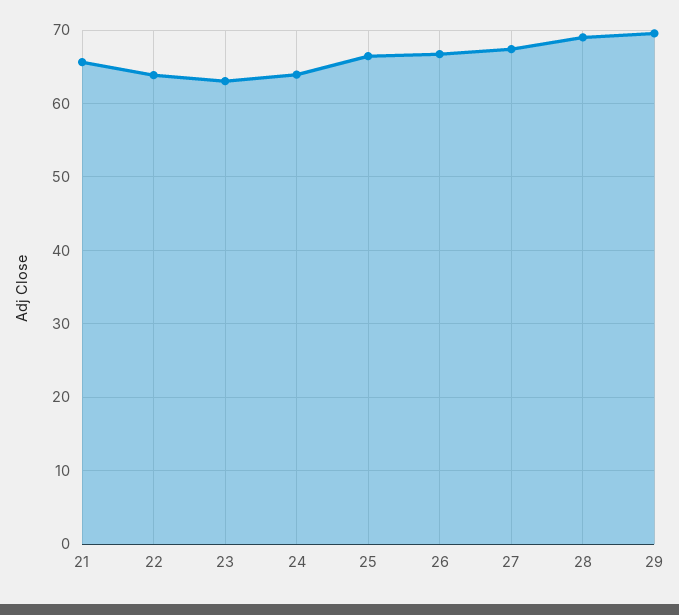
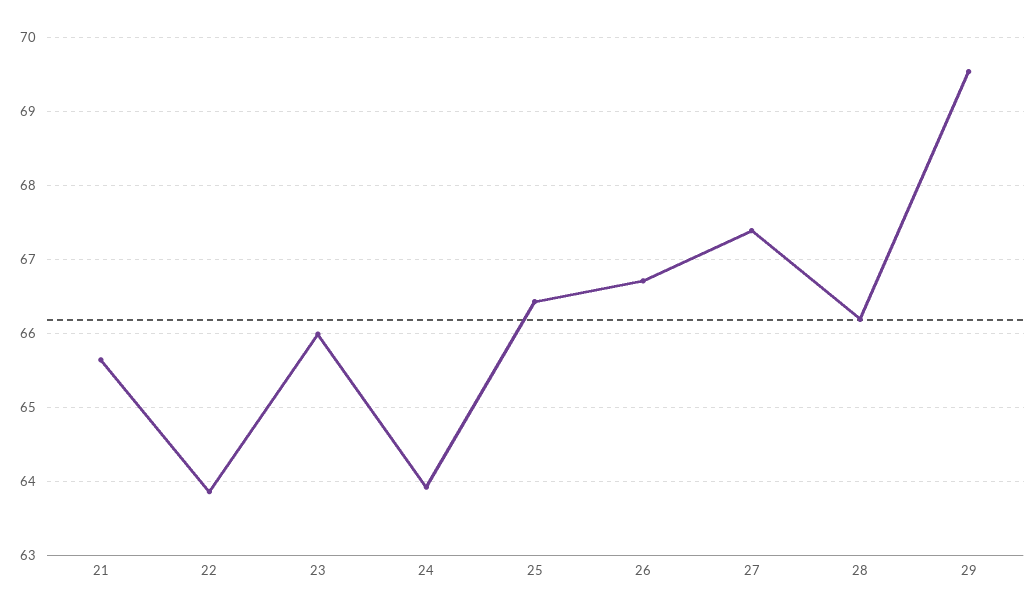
  {
    "21": 65.6,
    "22": 63.9,
-   "23": 63,
+   "23": 66,
    "24": 63.9,
    "25": 66.4,
    "26": 66.7,
    "27": 67.4,
-   "28": 69,
+   "28": 66.2,
    "29": 69.5
  }

